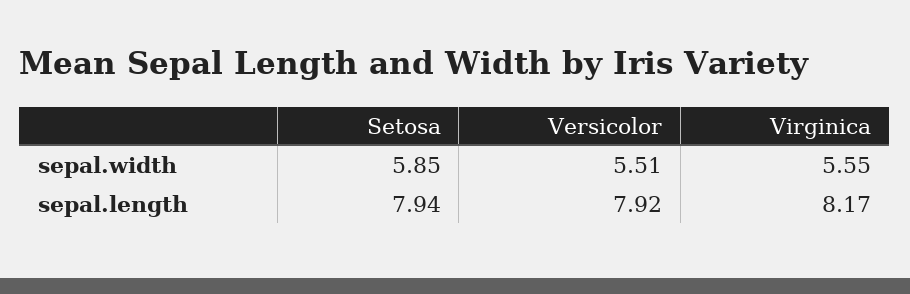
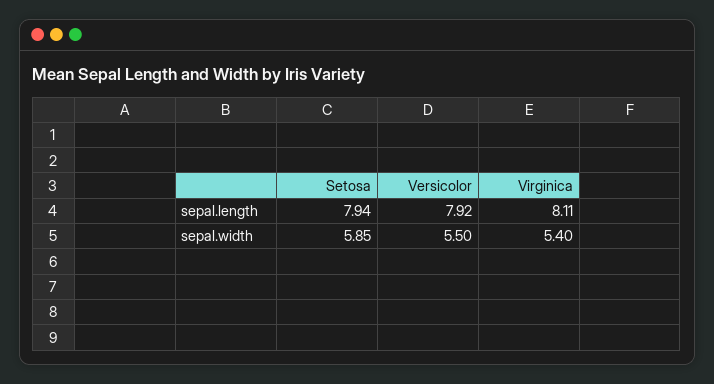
  {
    "Setosa": {
      "sepal.width": 5.85,
      "sepal.length": 7.94
    },
    "Versicolor": {
-     "sepal.width": 5.51,
+     "sepal.width": 5.5,
      "sepal.length": 7.92
    },
    "Virginica": {
-     "sepal.width": 5.55,
+     "sepal.width": 5.4,
-     "sepal.length": 8.17
+     "sepal.length": 8.11
    }
  }

